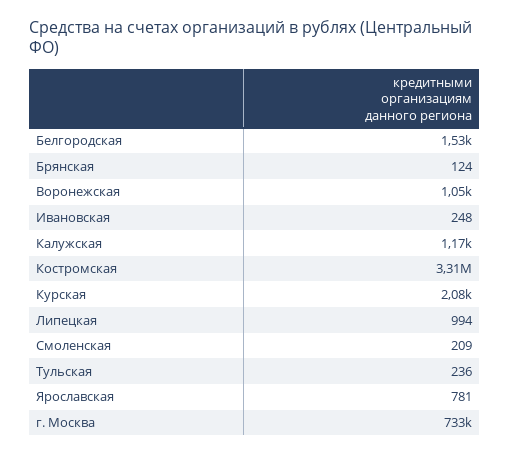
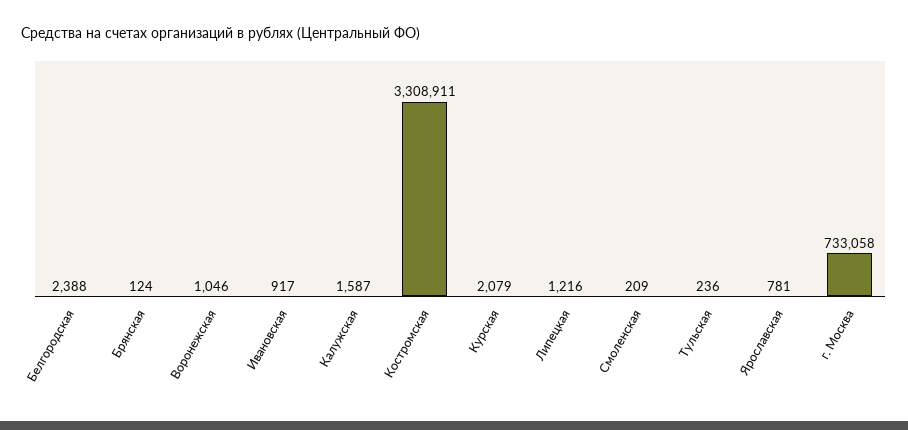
  {
-   "Белгородская": 1530,
+   "Белгородская": 2388,
    "Брянская": 124,
    "Воронежская": 1046,
-   "Ивановская": 248,
+   "Ивановская": 917,
-   "Калужская": 1170,
+   "Калужская": 1587,
    "Костромская": 3308911,
    "Курская": 2079,
-   "Липецкая": 994,
+   "Липецкая": 1216,
    "Смоленская": 209,
    "Тульская": 236,
    "Ярославская": 781,
    "г. Москва": 733058
  }

